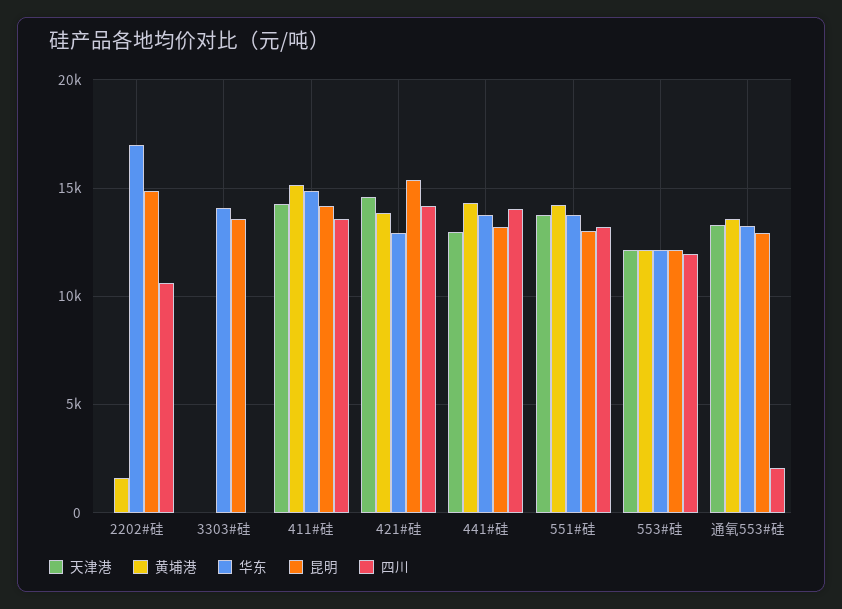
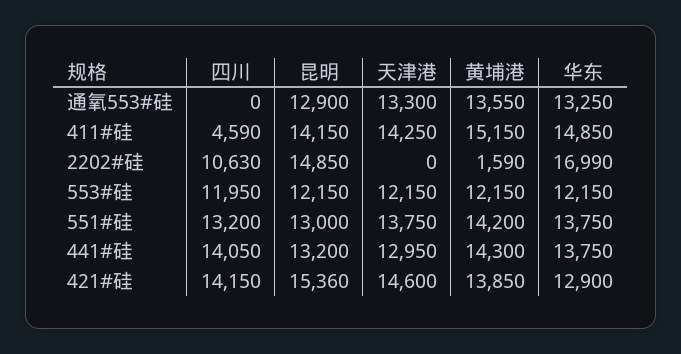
  {
    "天津港": {
      "2202#硅": 0,
-     "3303#硅": 0,
      "411#硅": 14250,
      "421#硅": 14600,
      "441#硅": 12950,
      "551#硅": 13750,
      "553#硅": 12150,
      "通氧553#硅": 13300
    },
    "黄埔港": {
      "2202#硅": 1590,
-     "3303#硅": 0,
      "411#硅": 15150,
      "421#硅": 13850,
      "441#硅": 14300,
      "551#硅": 14200,
      "553#硅": 12150,
      "通氧553#硅": 13550
    },
    "华东": {
      "2202#硅": 16990,
-     "3303#硅": 14000,
      "411#硅": 14850,
      "421#硅": 12900,
      "441#硅": 13750,
      "551#硅": 13750,
      "553#硅": 12150,
      "通氧553#硅": 13250
    },
    "昆明": {
      "2202#硅": 14850,
-     "3303#硅": 13500,
      "411#硅": 14150,
      "421#硅": 15360,
      "441#硅": 13200,
      "551#硅": 13000,
      "553#硅": 12150,
      "通氧553#硅": 12900
    },
    "四川": {
      "2202#硅": 10630,
-     "3303#硅": 0,
-     "411#硅": 13500,
+     "411#硅": 4590,
      "421#硅": 14150,
      "441#硅": 14050,
      "551#硅": 13200,
      "553#硅": 11950,
-     "通氧553#硅": 2000
+     "通氧553#硅": 0
    }
  }

